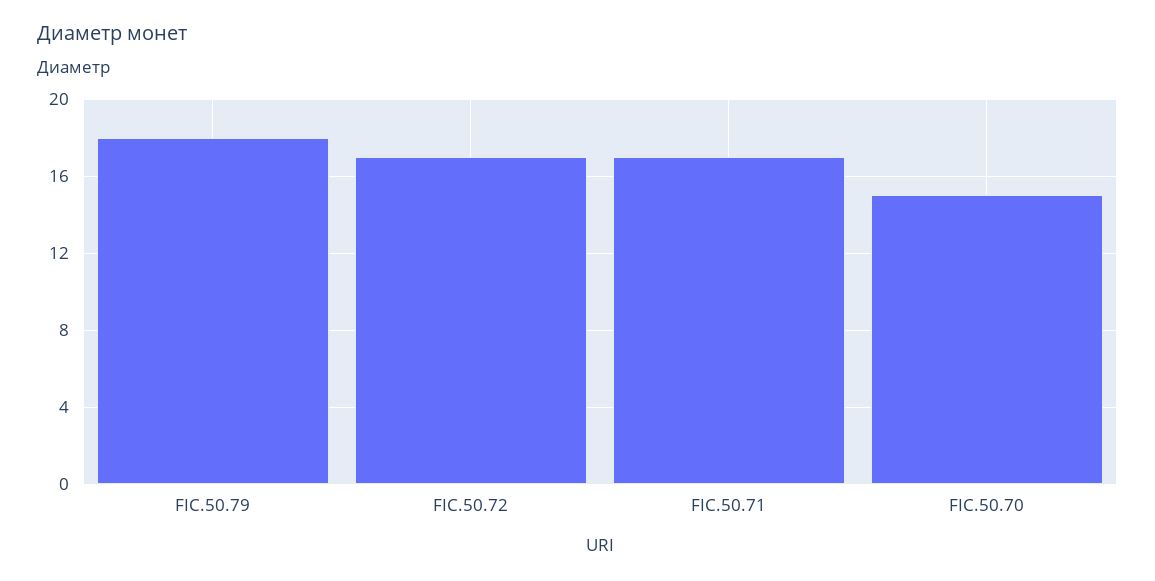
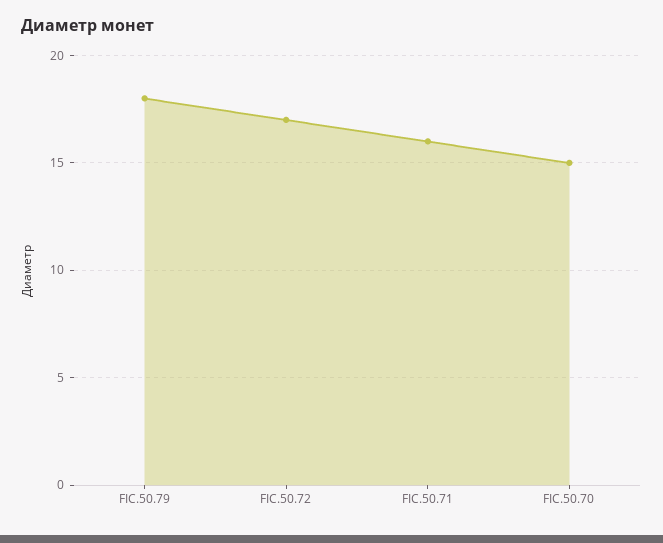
  {
    "FIC.50.79": 18,
    "FIC.50.72": 17,
-   "FIC.50.71": 17,
+   "FIC.50.71": 16,
    "FIC.50.70": 15
  }

